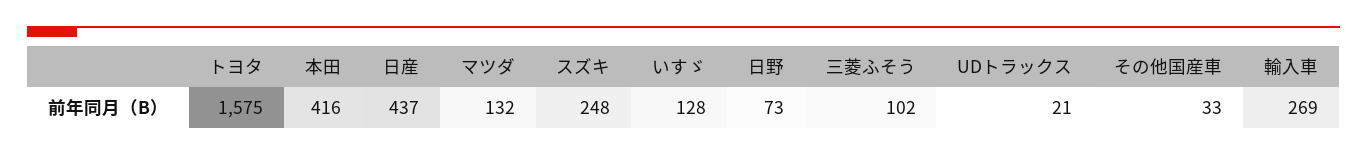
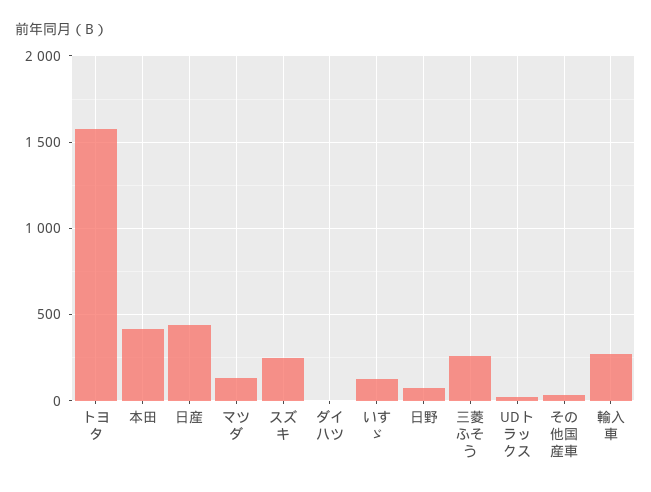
  {
    "トヨタ": 1575,
    "本田": 416,
    "日産": 437,
    "マツダ": 132,
    "スズキ": 248,
    "いすゞ": 128,
    "日野": 73,
-   "三菱ふそう": 102,
+   "三菱ふそう": 250,
    "UDトラックス": 21,
    "その他国産車": 33,
-   "輸入車": 269
+   "輸入車": 269,
+   "ダイハツ": 0
  }

